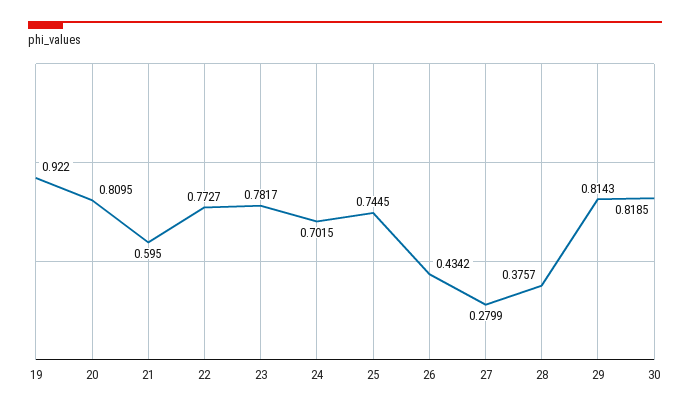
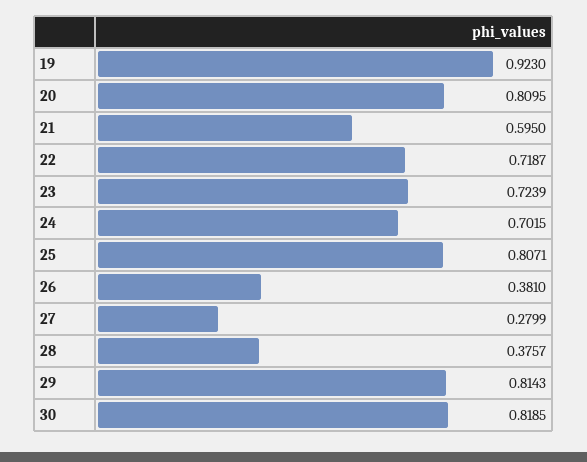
  {
-   "19": 0.922,
+   "19": 0.923,
    "20": 0.8095,
    "21": 0.595,
-   "22": 0.7727,
+   "22": 0.7187,
-   "23": 0.7817,
+   "23": 0.7239,
    "24": 0.7015,
-   "25": 0.7445,
+   "25": 0.8071,
-   "26": 0.4342,
+   "26": 0.381,
    "27": 0.2799,
    "28": 0.3757,
    "29": 0.8143,
    "30": 0.8185
  }

